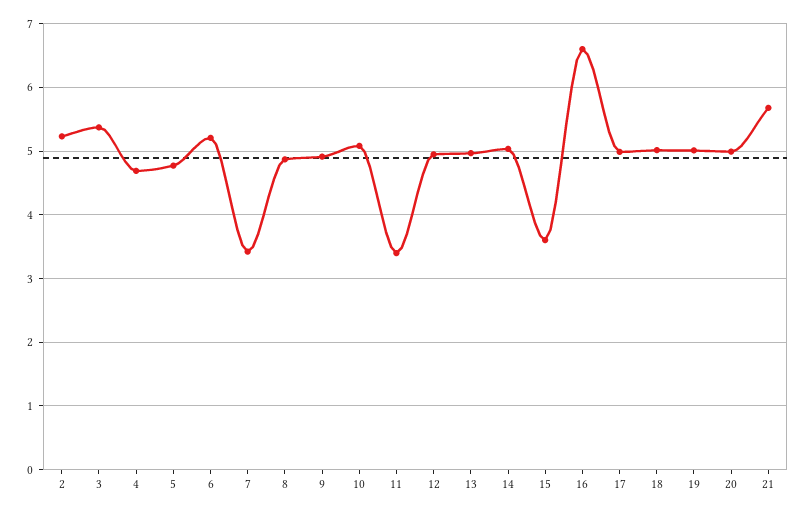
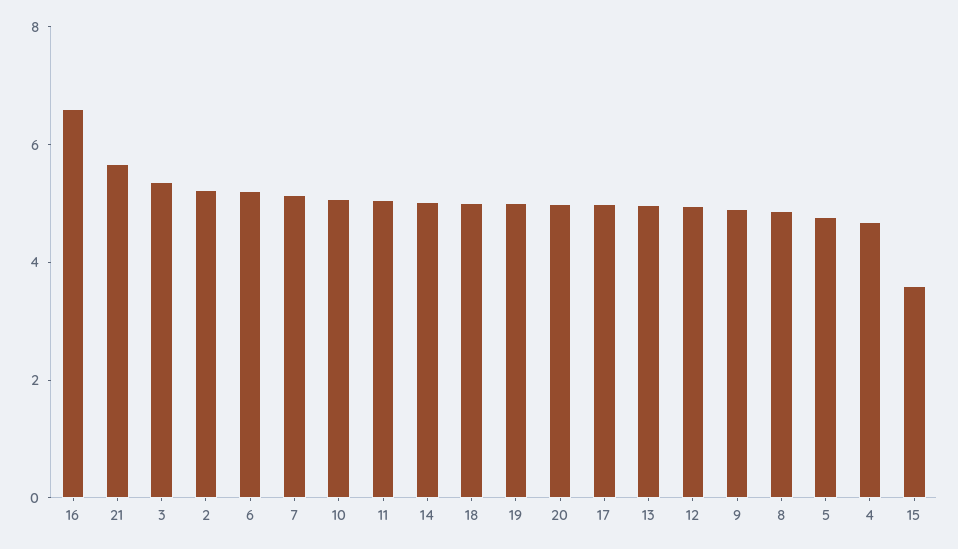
  {
    "2": 5.2,
    "3": 5.4,
    "4": 4.7,
    "5": 4.8,
    "6": 5.2,
-   "7": 3.4,
+   "7": 5,
    "8": 4.9,
    "9": 4.9,
    "10": 5.1,
-   "11": 3.4,
+   "11": 5,
    "12": 4.9,
    "13": 5,
    "14": 5,
    "15": 3.6,
    "16": 6.6,
    "17": 5,
    "18": 5,
    "19": 5,
    "20": 5,
    "21": 5.7
  }

